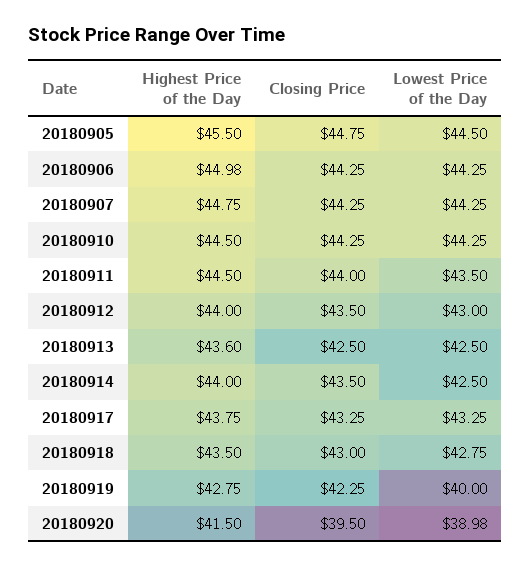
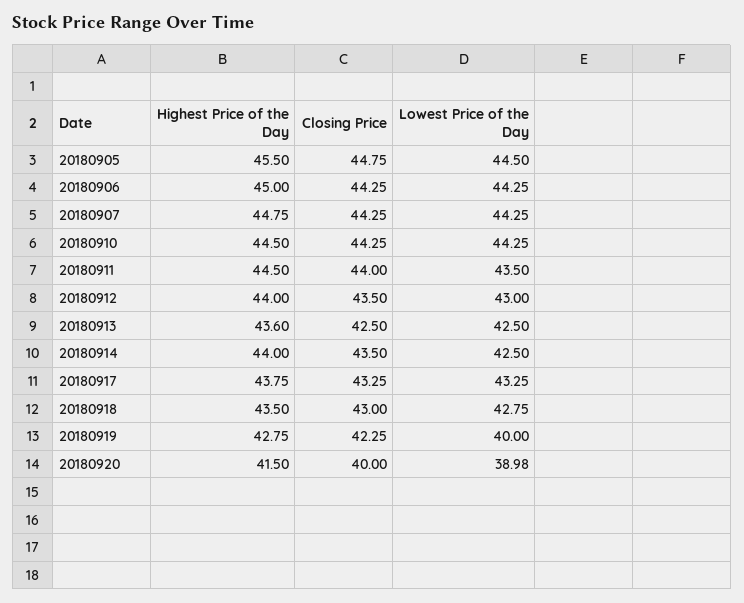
  {
    "Highest Price of the Day": {
      "20180905": 45.5,
-     "20180906": 44.98,
+     "20180906": 45,
      "20180907": 44.75,
      "20180910": 44.5,
      "20180911": 44.5,
      "20180912": 44,
      "20180913": 43.6,
      "20180914": 44,
      "20180917": 43.75,
      "20180918": 43.5,
      "20180919": 42.75,
      "20180920": 41.5
    },
    "Closing Price": {
      "20180905": 44.75,
      "20180906": 44.25,
      "20180907": 44.25,
      "20180910": 44.25,
      "20180911": 44,
      "20180912": 43.5,
      "20180913": 42.5,
      "20180914": 43.5,
      "20180917": 43.25,
      "20180918": 43,
      "20180919": 42.25,
-     "20180920": 39.5
+     "20180920": 40
    },
    "Lowest Price of the Day": {
      "20180905": 44.5,
      "20180906": 44.25,
      "20180907": 44.25,
      "20180910": 44.25,
      "20180911": 43.5,
      "20180912": 43,
      "20180913": 42.5,
      "20180914": 42.5,
      "20180917": 43.25,
      "20180918": 42.75,
      "20180919": 40,
      "20180920": 38.98
    }
  }

